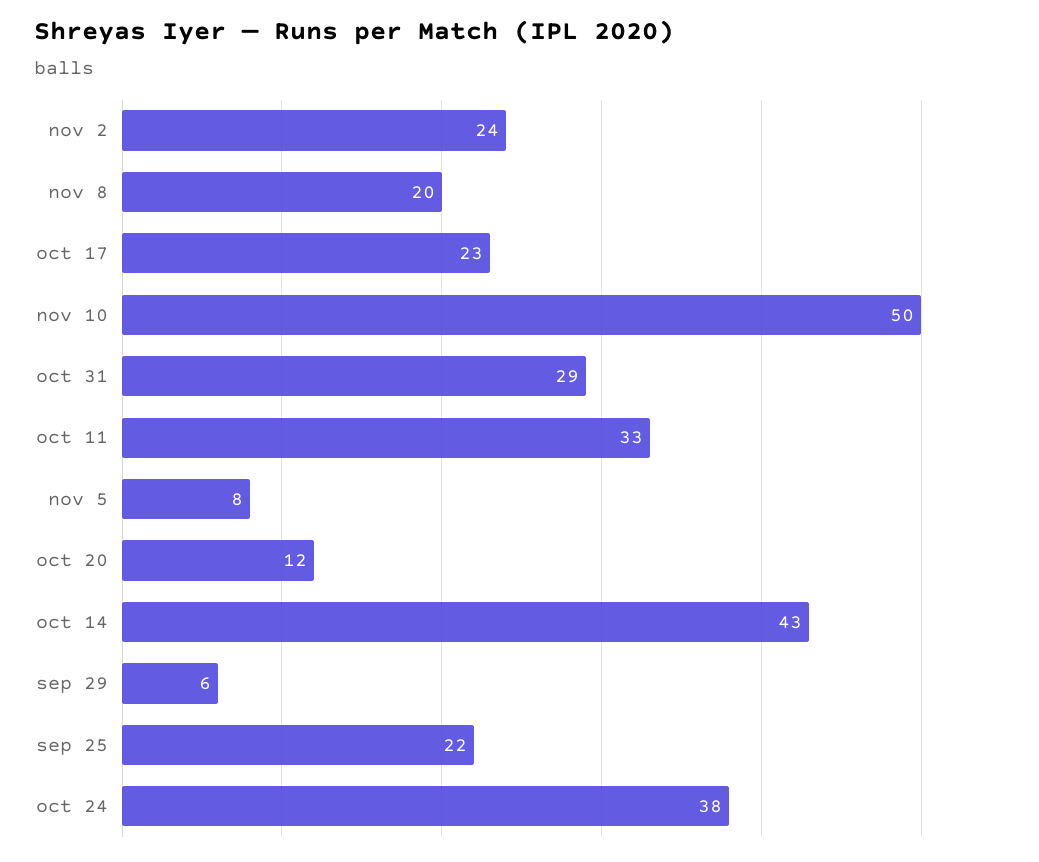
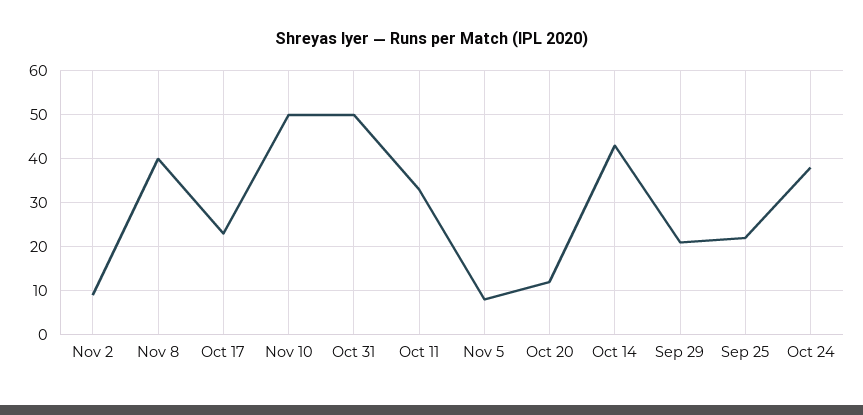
  {
-   "nov 2": 24,
+   "nov 2": 10,
-   "nov 8": 20,
+   "nov 8": 40,
    "oct 17": 23,
    "nov 10": 50,
-   "oct 31": 29,
+   "oct 31": 50,
    "oct 11": 33,
    "nov 5": 8,
    "oct 20": 12,
    "oct 14": 43,
-   "sep 29": 6,
+   "sep 29": 20,
    "sep 25": 22,
    "oct 24": 38
  }

